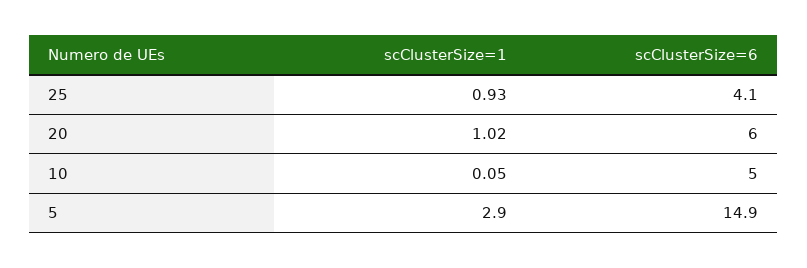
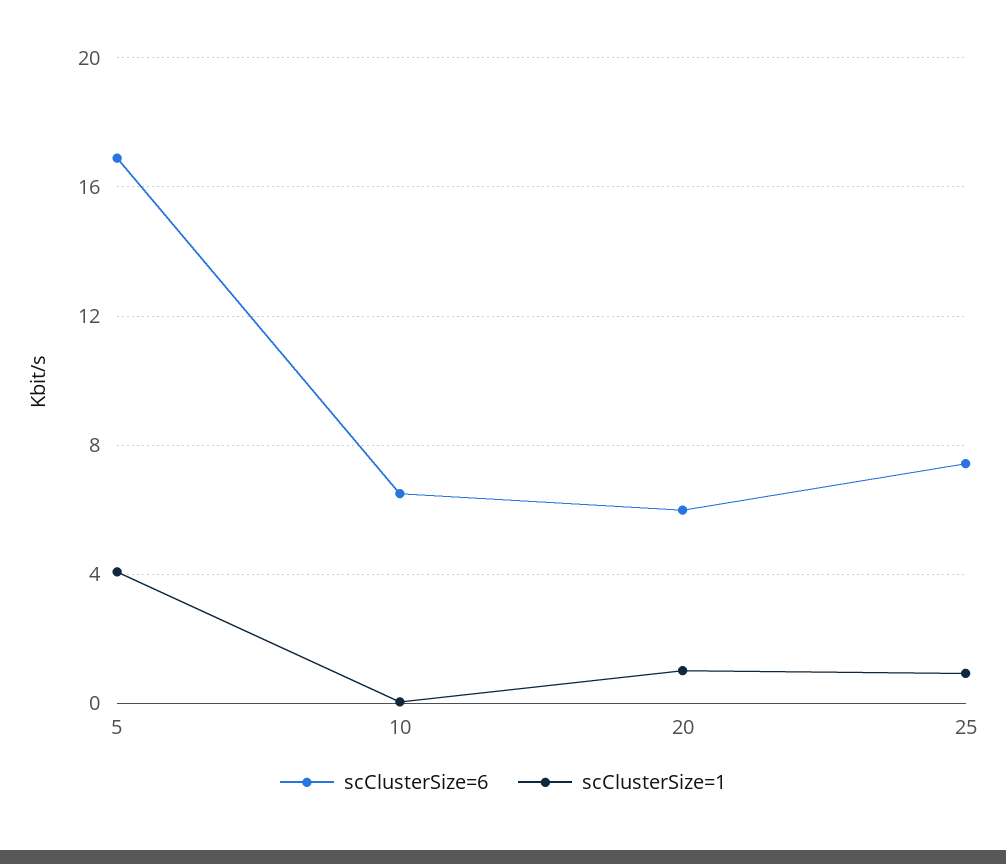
  {
    "scClusterSize=1": {
      "25": 0.93,
      "20": 1.02,
      "10": 0.05,
-     "5": 2.9
+     "5": 4
    },
    "scClusterSize=6": {
-     "25": 4.1,
+     "25": 7.5,
      "20": 6,
-     "10": 5,
+     "10": 6.5,
-     "5": 14.9
+     "5": 17
    }
  }

